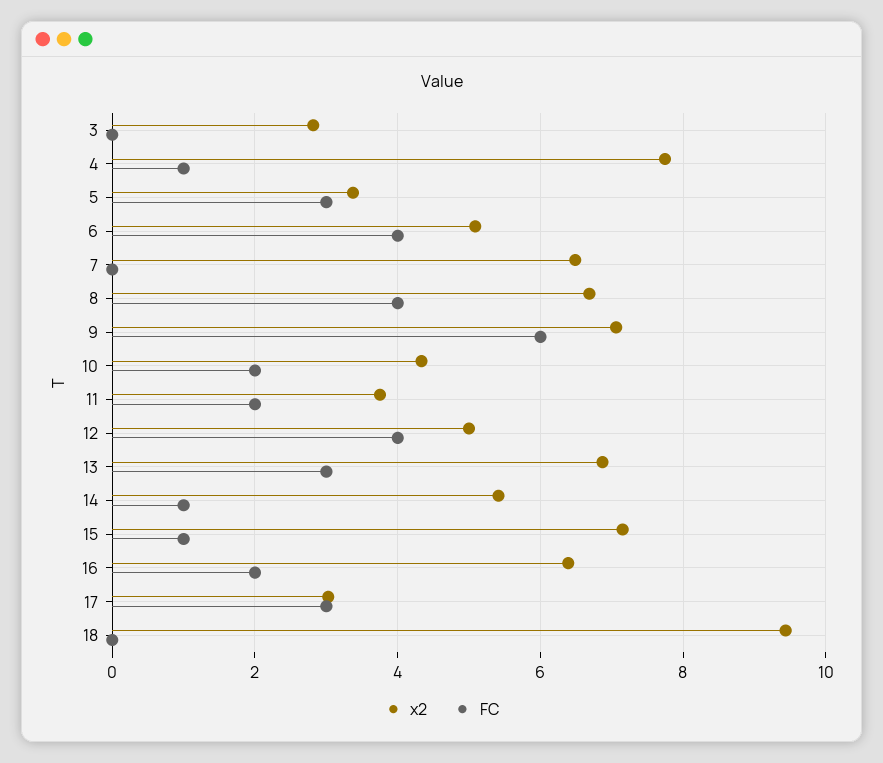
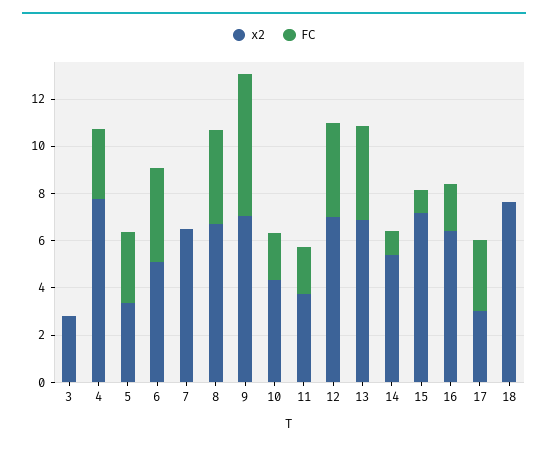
  {
    "x2": {
      "3": 2.8,
      "4": 7.8,
      "5": 3.4,
      "6": 5,
      "7": 6.4,
      "8": 6.6,
      "9": 7,
      "10": 4.4,
      "11": 3.8,
-     "12": 5,
+     "12": 7,
      "13": 6.8,
      "14": 5.4,
      "15": 7.2,
      "16": 6.4,
      "17": 3,
-     "18": 9.4
+     "18": 7.5
    },
    "FC": {
      "3": 0,
-     "4": 1,
+     "4": 3,
      "5": 3,
      "6": 4,
      "7": 0,
      "8": 4,
      "9": 6,
      "10": 2,
      "11": 2,
      "12": 4,
-     "13": 3,
+     "13": 4,
      "14": 1,
      "15": 1,
      "16": 2,
      "17": 3,
      "18": 0
    }
  }

